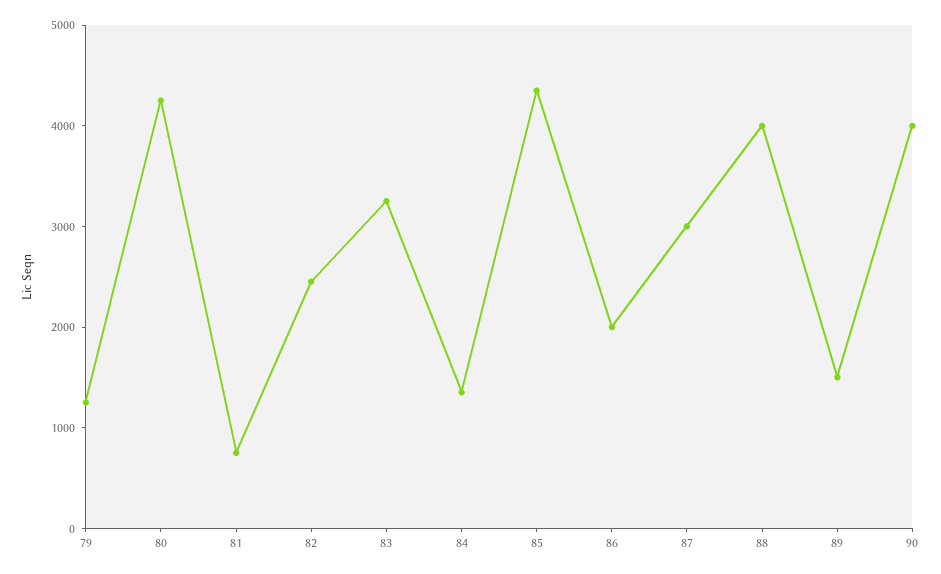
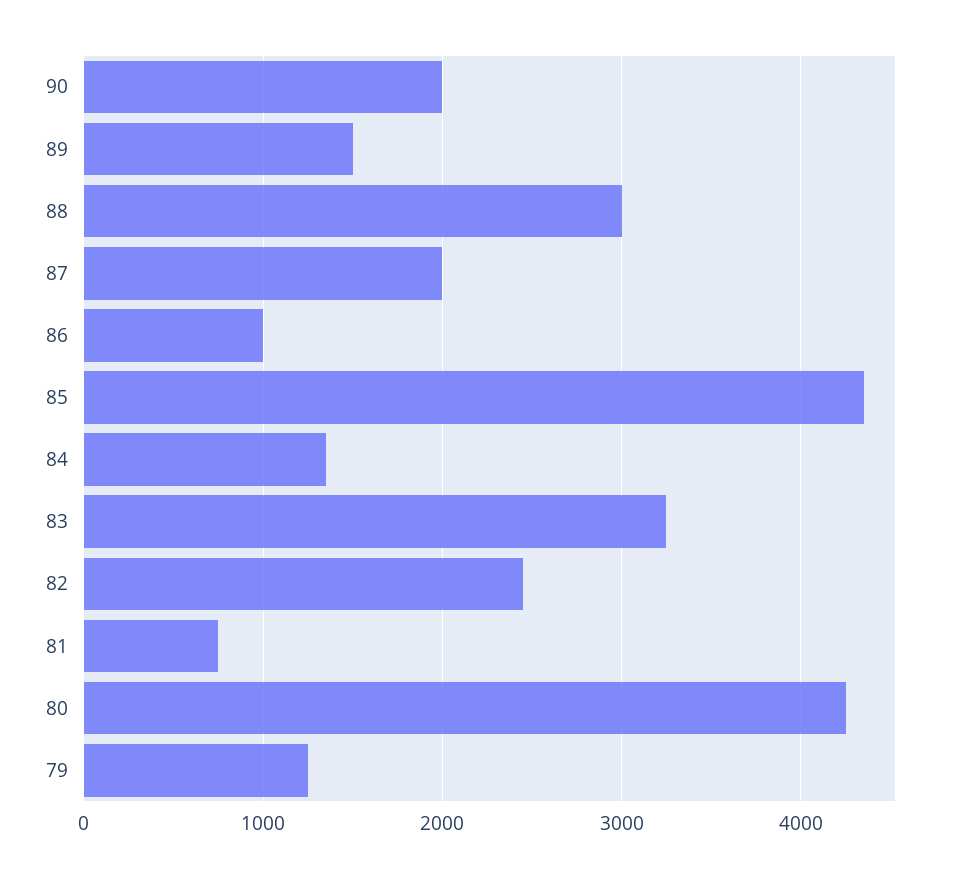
  {
    "79": 1300,
    "80": 4300,
    "81": 800,
    "82": 2500,
    "83": 3300,
    "84": 1400,
    "85": 4400,
-   "86": 2000,
+   "86": 1000,
-   "87": 3000,
+   "87": 2000,
-   "88": 4000,
+   "88": 3000,
    "89": 1500,
-   "90": 4000
+   "90": 2000
  }

